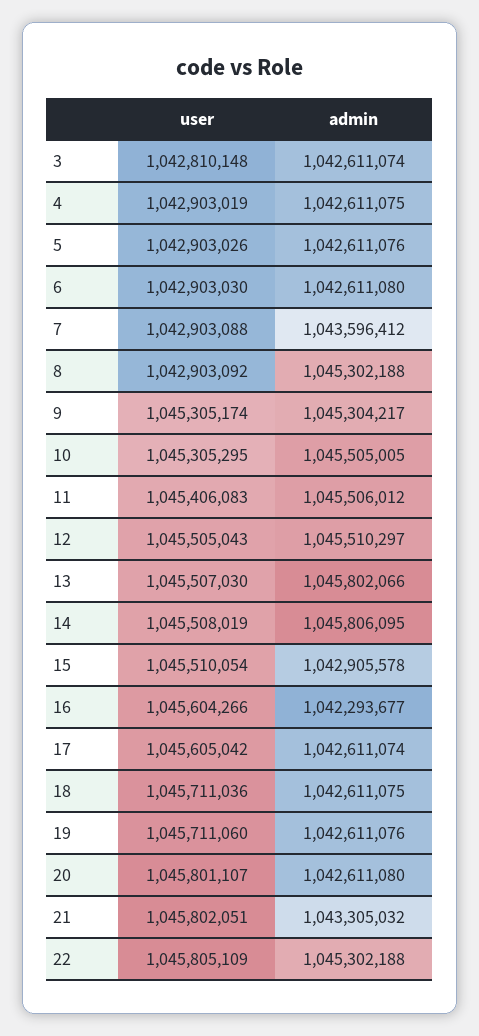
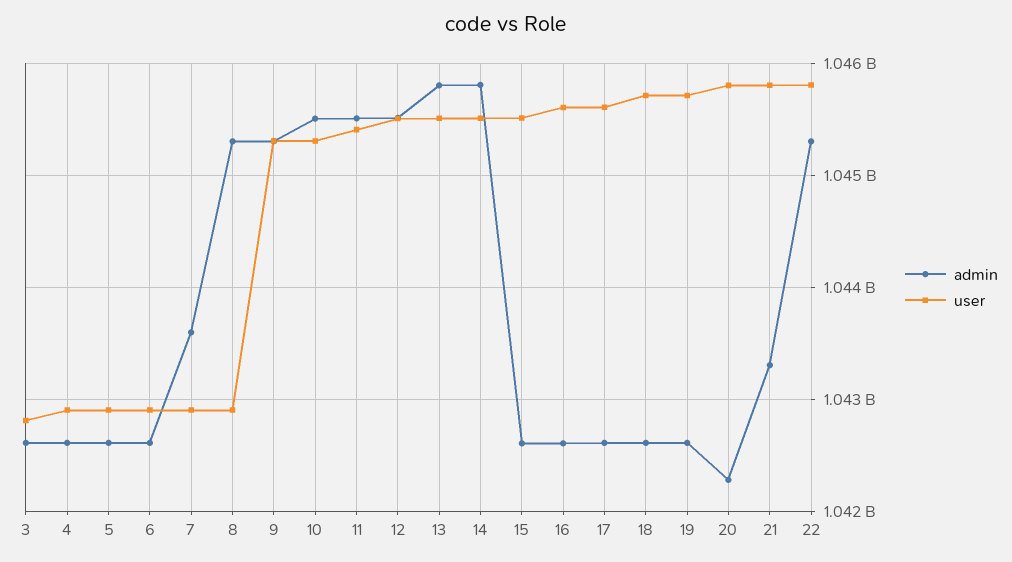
  {
    "user": {
      "3": 1042810148,
      "4": 1042903019,
      "5": 1042903026,
      "6": 1042903030,
      "7": 1042903088,
      "8": 1042903092,
      "9": 1045305174,
      "10": 1045305295,
      "11": 1045406083,
      "12": 1045505043,
      "13": 1045507030,
      "14": 1045508019,
      "15": 1045510054,
      "16": 1045604266,
      "17": 1045605042,
      "18": 1045711036,
      "19": 1045711060,
      "20": 1045801107,
      "21": 1045802051,
      "22": 1045805109
    },
    "admin": {
      "3": 1042611074,
      "4": 1042611075,
      "5": 1042611076,
      "6": 1042611080,
      "7": 1043596412,
      "8": 1045302188,
      "9": 1045304217,
      "10": 1045505005,
      "11": 1045506012,
      "12": 1045510297,
      "13": 1045802066,
      "14": 1045806095,
-     "15": 1042905578,
+     "15": 1042600000,
-     "16": 1042293677,
+     "16": 1042600000,
      "17": 1042611074,
      "18": 1042611075,
      "19": 1042611076,
-     "20": 1042611080,
+     "20": 1042300000,
      "21": 1043305032,
      "22": 1045302188
    }
  }

